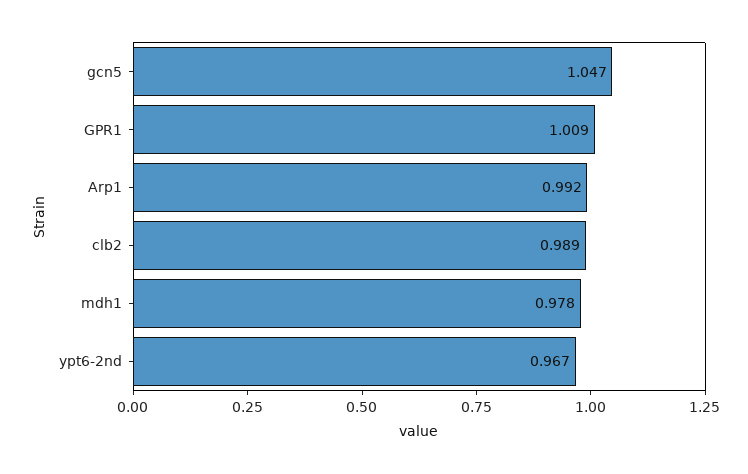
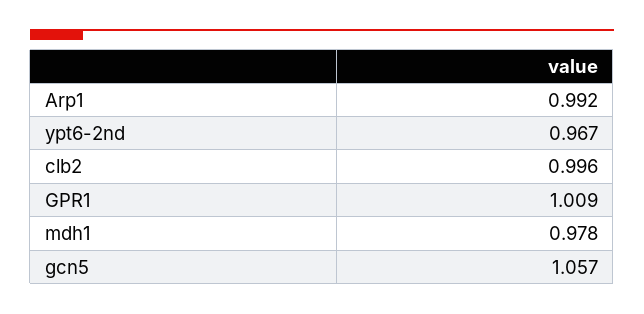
  {
-   "gcn5": 1.047,
+   "gcn5": 1.057,
    "GPR1": 1.009,
    "Arp1": 0.992,
-   "clb2": 0.989,
+   "clb2": 0.996,
    "mdh1": 0.978,
    "ypt6-2nd": 0.967
  }

